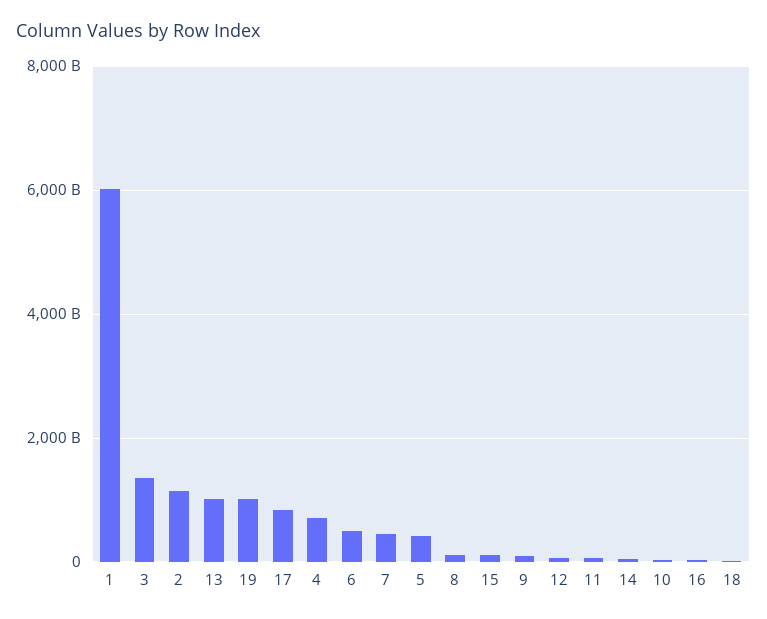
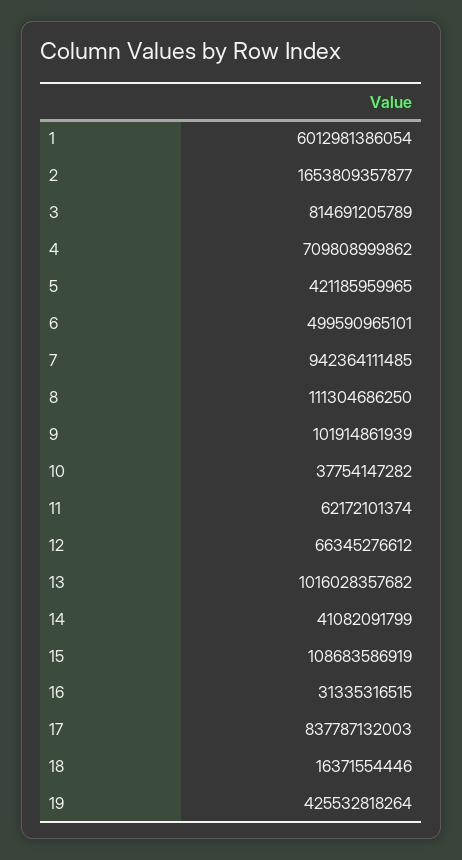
  {
    "1": 6012981386054,
-   "3": 1400000000000,
+   "3": 814691205789,
-   "2": 1200000000000,
+   "2": 1653809357877,
    "13": 1016028357682,
-   "19": 1000000000000,
+   "19": 425532818264,
    "17": 837787132003,
    "4": 709808999862,
    "6": 499590965101,
-   "7": 400000000000,
+   "7": 942364111485,
    "5": 421185959965,
    "8": 111304686250,
    "15": 108683586919,
    "9": 101914861939,
    "12": 66345276612,
    "11": 62172101374,
    "14": 41082091799,
    "10": 37754147282,
    "16": 31335316515,
    "18": 16371554446
  }

